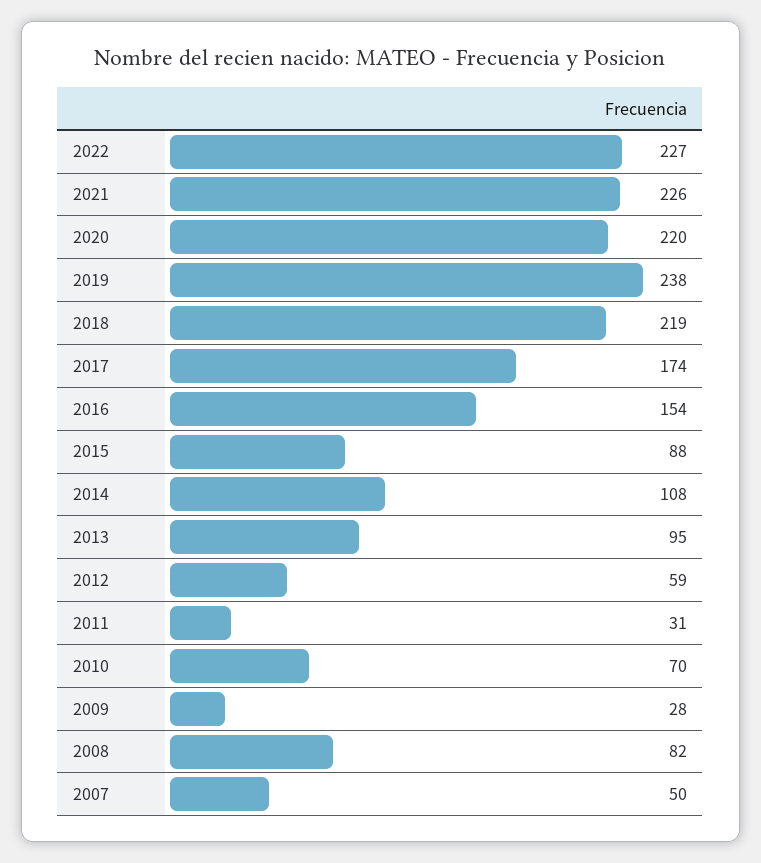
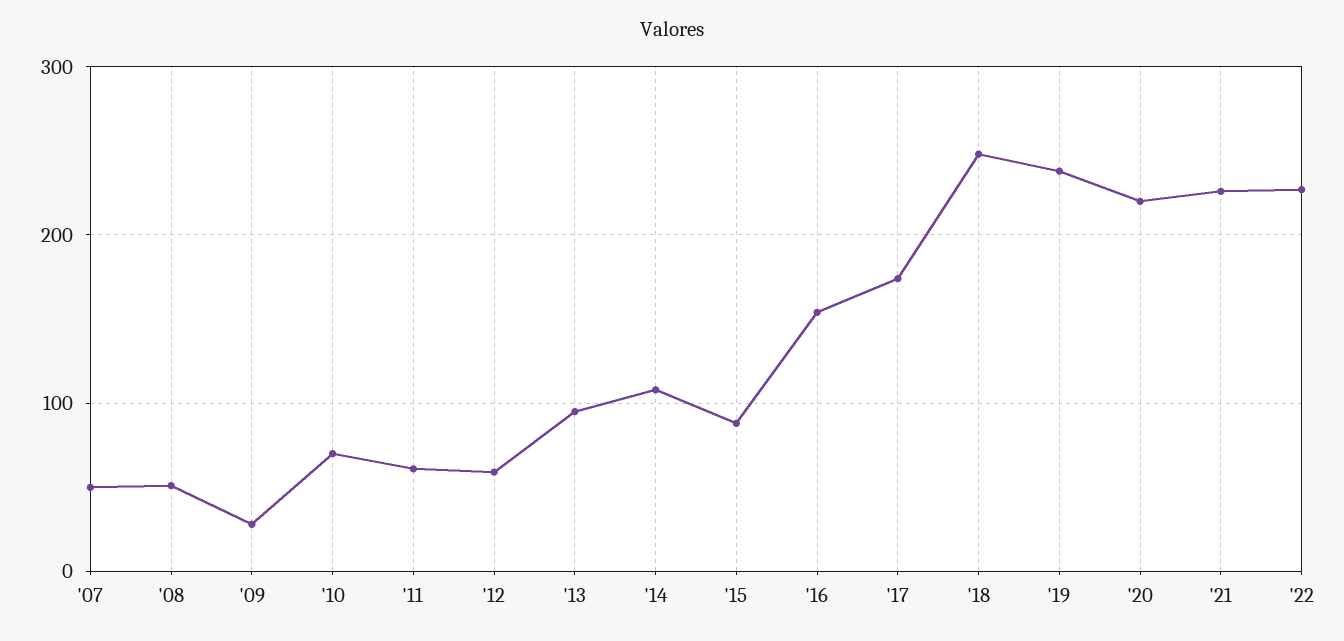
  {
    "2022": 227,
    "2021": 226,
    "2020": 220,
    "2019": 238,
-   "2018": 219,
+   "2018": 250,
    "2017": 174,
    "2016": 154,
    "2015": 88,
    "2014": 108,
    "2013": 95,
    "2012": 59,
-   "2011": 31,
+   "2011": 60,
    "2010": 70,
    "2009": 28,
-   "2008": 82,
+   "2008": 50,
    "2007": 50
  }

